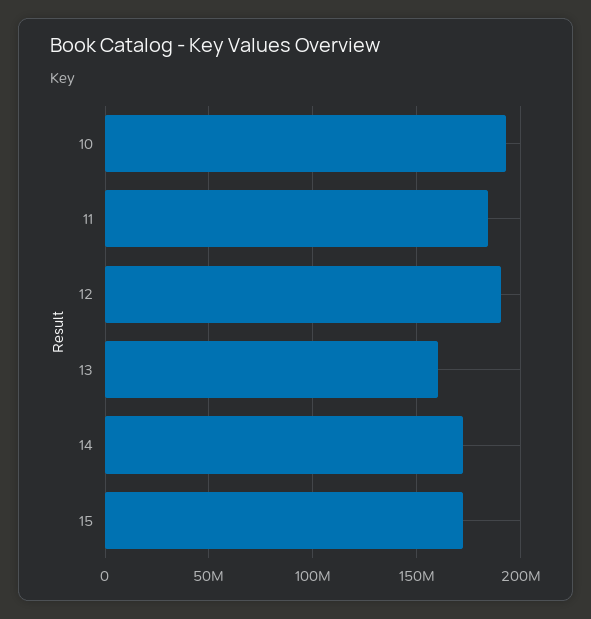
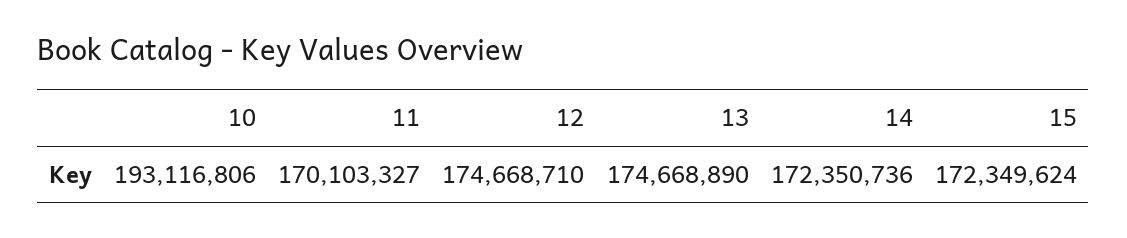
  {
    "10": 193116806,
-   "11": 185000000,
+   "11": 170103327,
-   "12": 190000000,
+   "12": 174668710,
-   "13": 160000000,
+   "13": 174668890,
    "14": 172350736,
    "15": 172349624
  }

